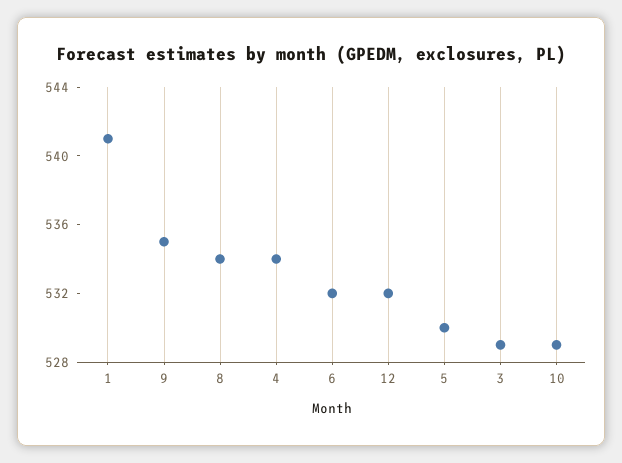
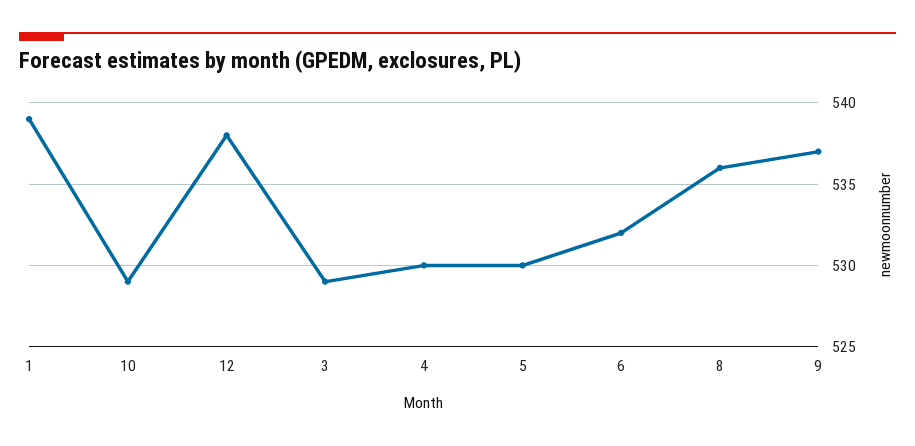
  {
-   "1": 541,
+   "1": 539,
-   "9": 535,
+   "9": 537,
-   "8": 534,
+   "8": 536,
-   "4": 534,
+   "4": 530,
    "6": 532,
-   "12": 532,
+   "12": 538,
    "5": 530,
    "3": 529,
    "10": 529
  }

